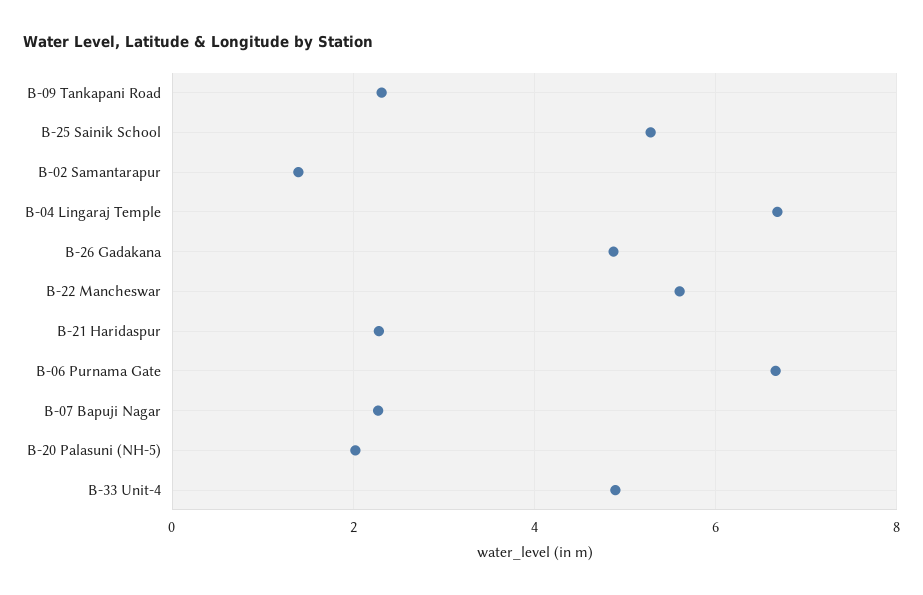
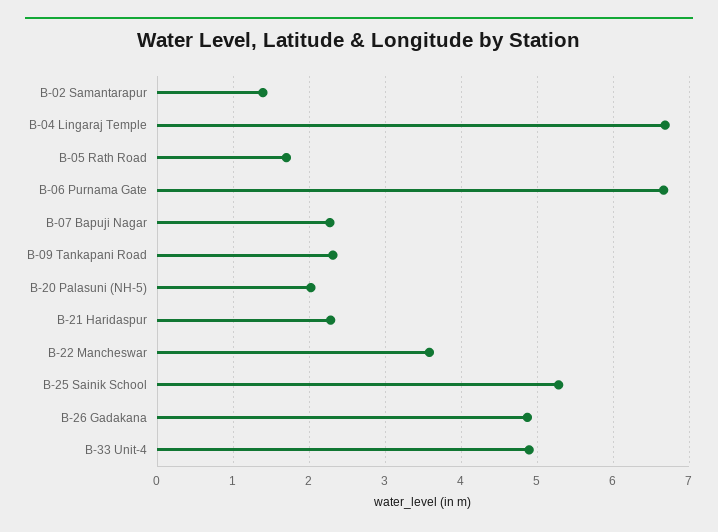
  {
    "B-09 Tankapani Road": 2.3,
    "B-25 Sainik School": 5.3,
    "B-02 Samantarapur": 1.4,
    "B-04 Lingaraj Temple": 6.7,
    "B-26 Gadakana": 4.9,
-   "B-22 Mancheswar": 5.6,
+   "B-22 Mancheswar": 3.6,
    "B-21 Haridaspur": 2.3,
    "B-06 Purnama Gate": 6.7,
    "B-07 Bapuji Nagar": 2.3,
    "B-20 Palasuni (NH-5)": 2,
-   "B-33 Unit-4": 4.9
+   "B-33 Unit-4": 4.9,
+   "B-05 Rath Road": 1.7
  }

